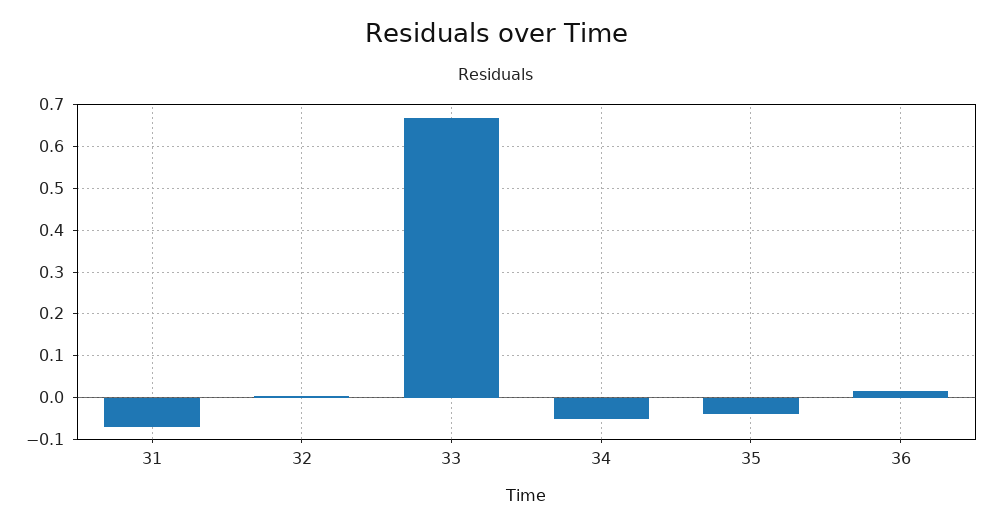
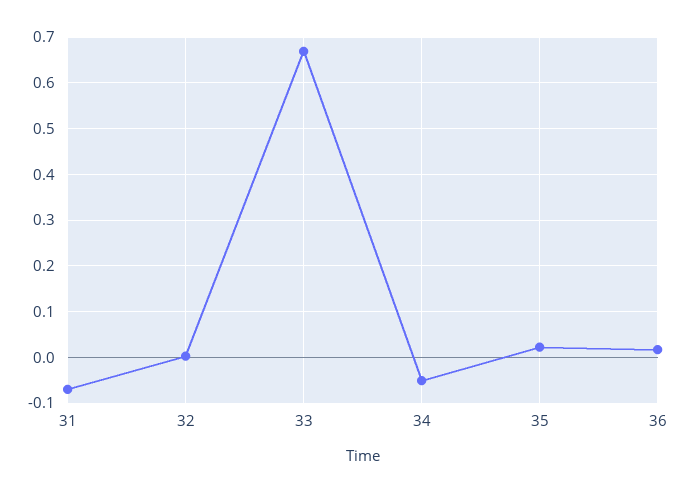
  {
    "31": -0.06,
    "32": 0,
    "33": 0.66,
    "34": -0.06,
-   "35": -0.04,
+   "35": 0.02,
    "36": 0.02
  }

